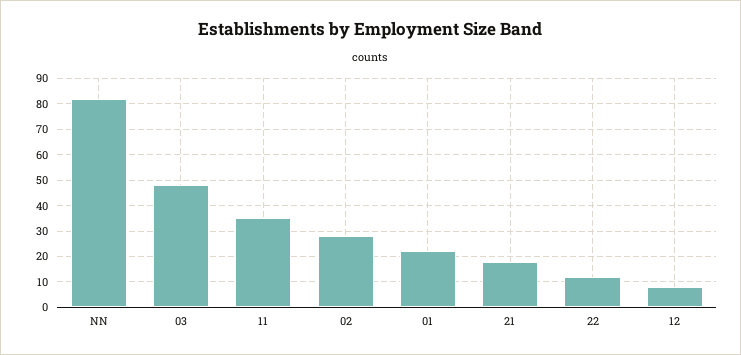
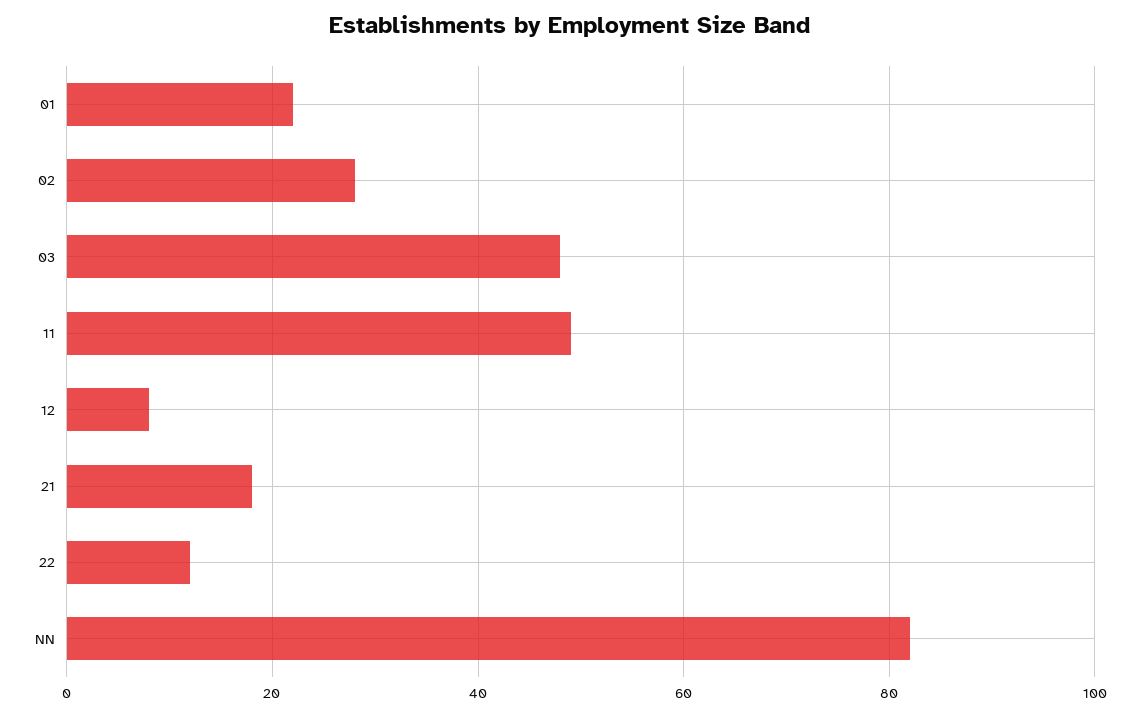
  {
    "NN": 80,
    "03": 50,
-   "11": 35,
+   "11": 50,
    "02": 30,
    "01": 20,
    "21": 20,
    "22": 10,
    "12": 10
  }

